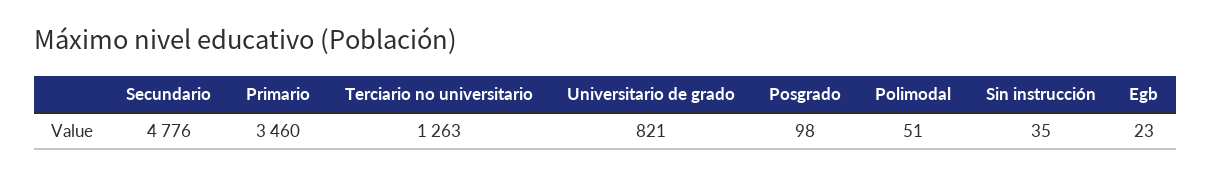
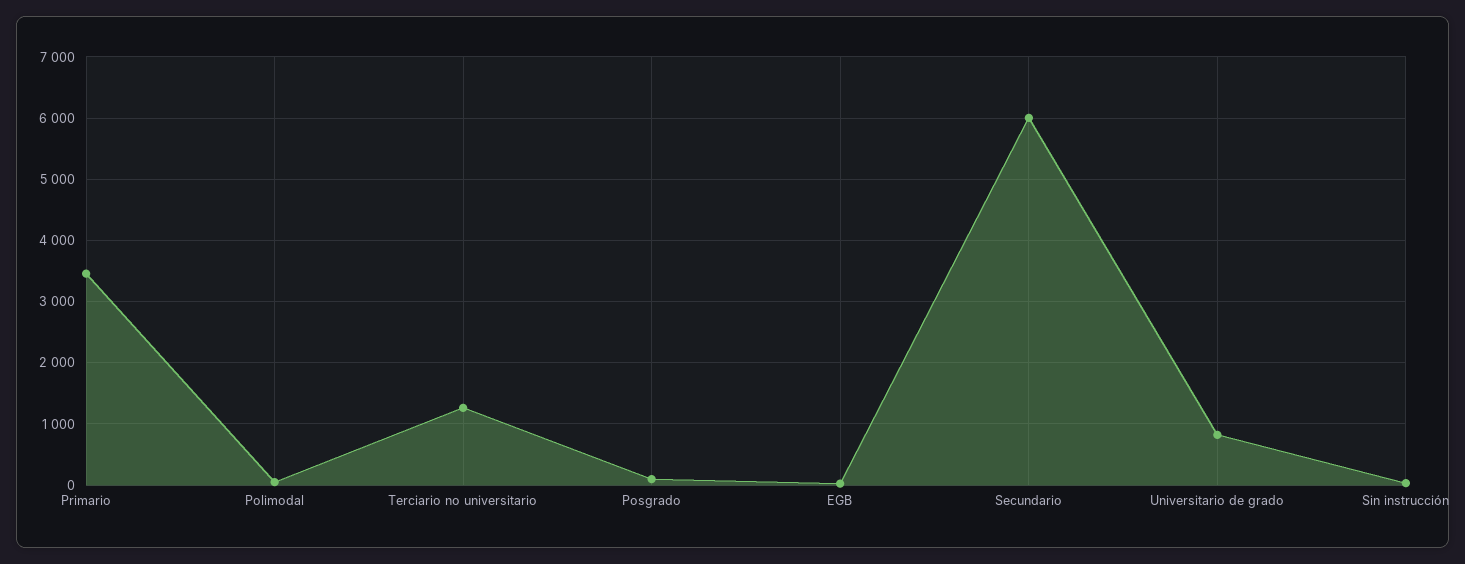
  {
-   "Secundario": 4776,
+   "Secundario": 6000,
    "Primario": 3460,
    "Terciario no universitario": 1263,
    "Universitario de grado": 821,
    "Posgrado": 98,
    "Polimodal": 51,
    "Sin instrucción": 35,
    "Egb": 23
  }

